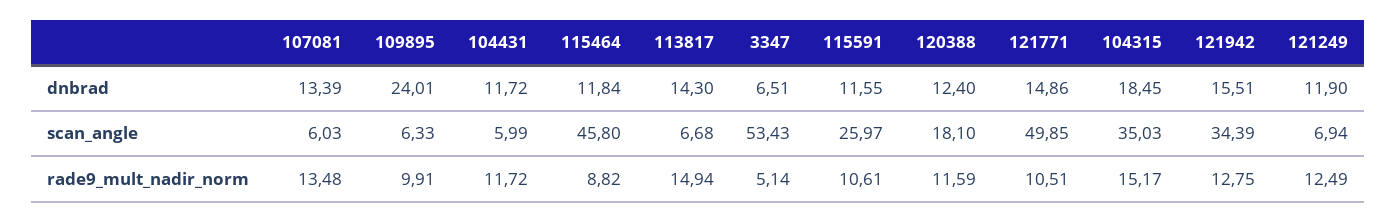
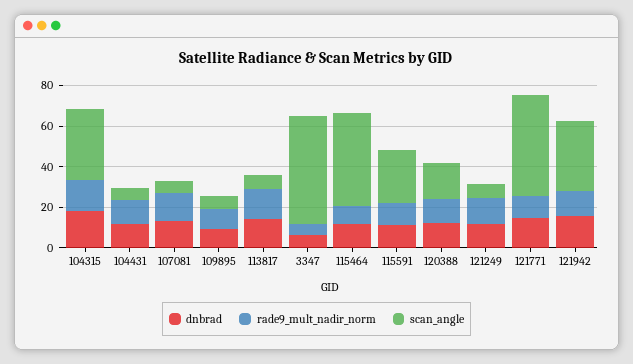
  {
    "dnbrad": {
      "107081": 13.39,
-     "109895": 24.01,
+     "109895": 10,
      "104431": 11.72,
      "115464": 11.84,
      "113817": 14.3,
      "3347": 6.51,
      "115591": 11.55,
      "120388": 12.4,
      "121771": 14.86,
      "104315": 18.45,
      "121942": 15.51,
      "121249": 11.9
    },
    "scan_angle": {
      "107081": 6.03,
      "109895": 6.33,
      "104431": 5.99,
      "115464": 45.8,
      "113817": 6.68,
      "3347": 53.43,
      "115591": 25.97,
      "120388": 18.1,
      "121771": 49.85,
      "104315": 35.03,
      "121942": 34.39,
      "121249": 6.94
    },
    "rade9_mult_nadir_norm": {
      "107081": 13.48,
      "109895": 9.91,
      "104431": 11.72,
      "115464": 8.82,
      "113817": 14.94,
      "3347": 5.14,
      "115591": 10.61,
      "120388": 11.59,
      "121771": 10.51,
      "104315": 15.17,
      "121942": 12.75,
      "121249": 12.49
    }
  }

